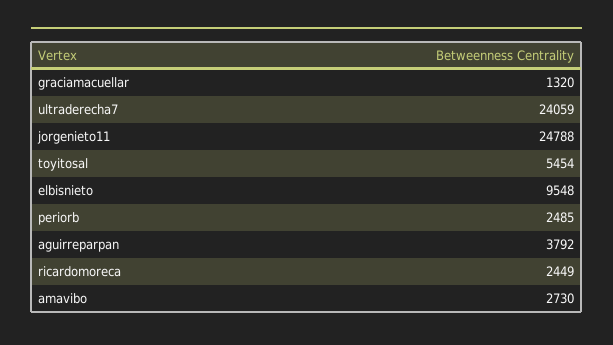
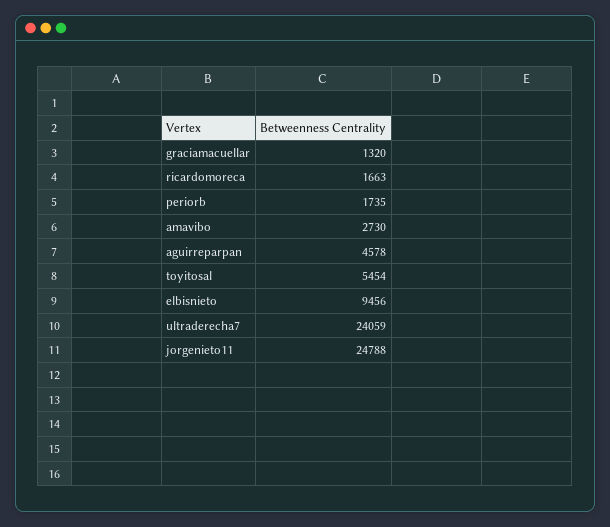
  {
    "graciamacuellar": 1320,
    "ultraderecha7": 24059,
    "jorgenieto11": 24788,
    "toyitosal": 5454,
-   "elbisnieto": 9548,
+   "elbisnieto": 9456,
-   "periorb": 2485,
+   "periorb": 1735,
-   "aguirreparpan": 3792,
+   "aguirreparpan": 4578,
-   "ricardomoreca": 2449,
+   "ricardomoreca": 1663,
    "amavibo": 2730
  }

